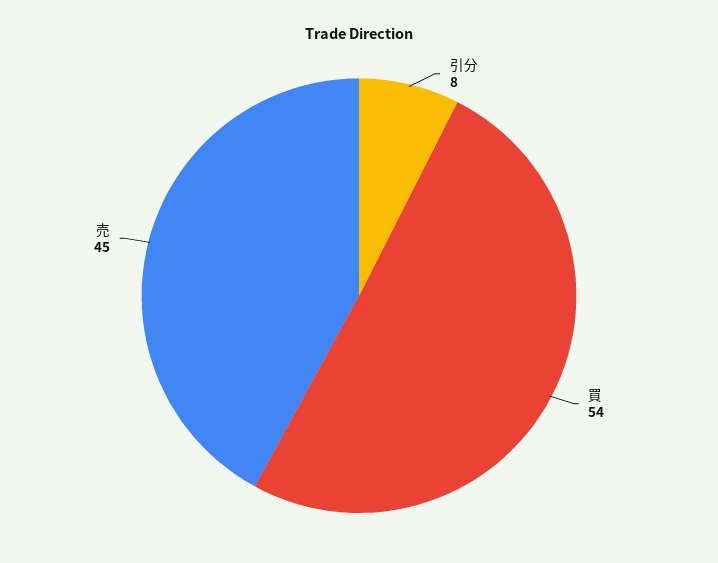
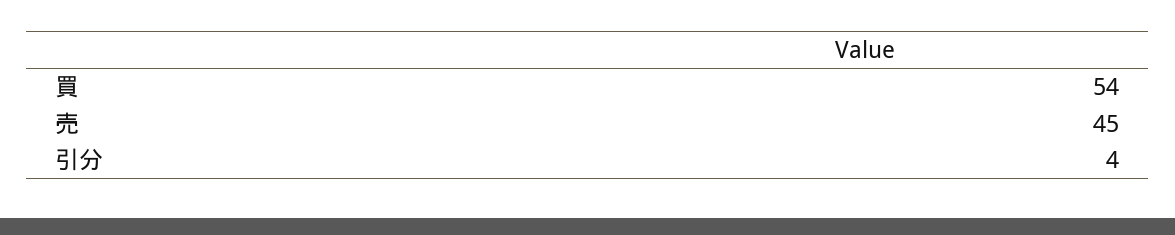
  {
-   "引分": 8,
+   "引分": 4,
    "買": 54,
    "売": 45
  }

